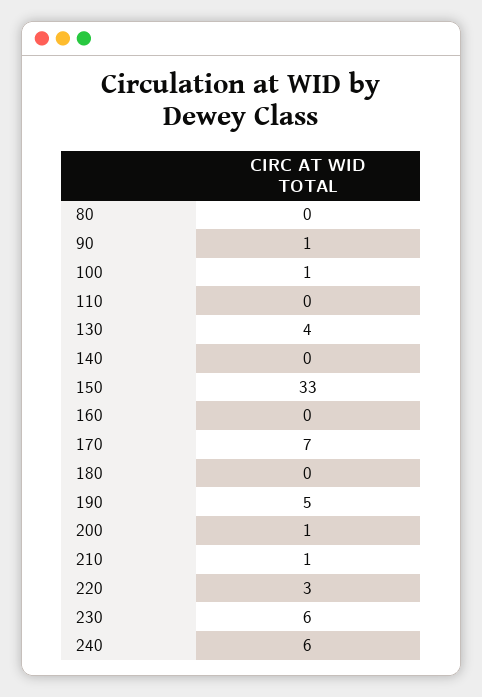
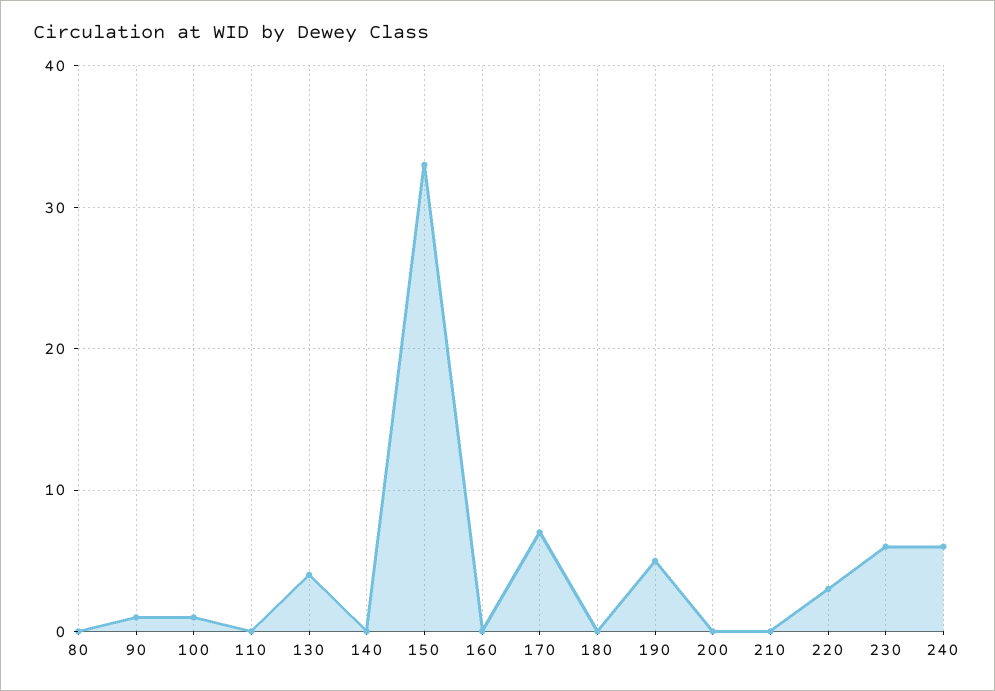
  {
    "80": 0,
    "90": 1,
    "100": 1,
    "110": 0,
    "130": 4,
    "140": 0,
    "150": 33,
    "160": 0,
    "170": 7,
    "180": 0,
    "190": 5,
-   "200": 1,
+   "200": 0,
-   "210": 1,
+   "210": 0,
    "220": 3,
    "230": 6,
    "240": 6
  }

